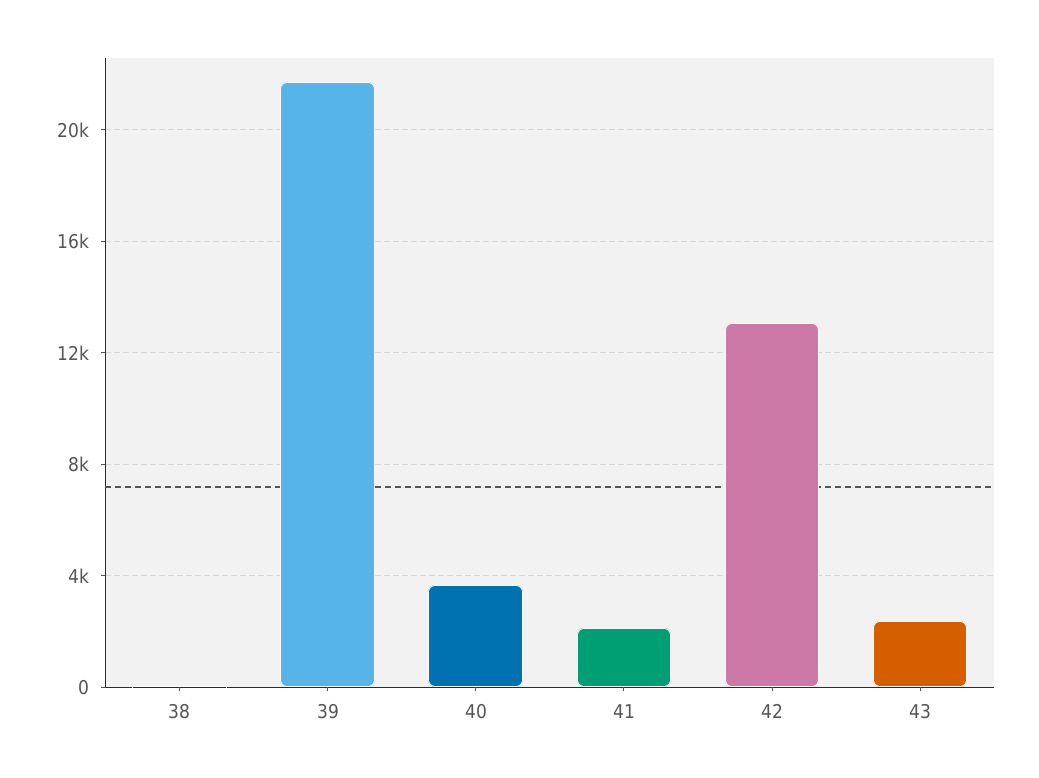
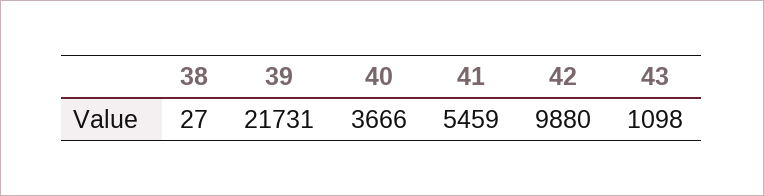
  {
    "38": 27,
    "39": 21731,
    "40": 3666,
-   "41": 2000,
+   "41": 5459,
-   "42": 13000,
+   "42": 9880,
-   "43": 2500
+   "43": 1098
  }

